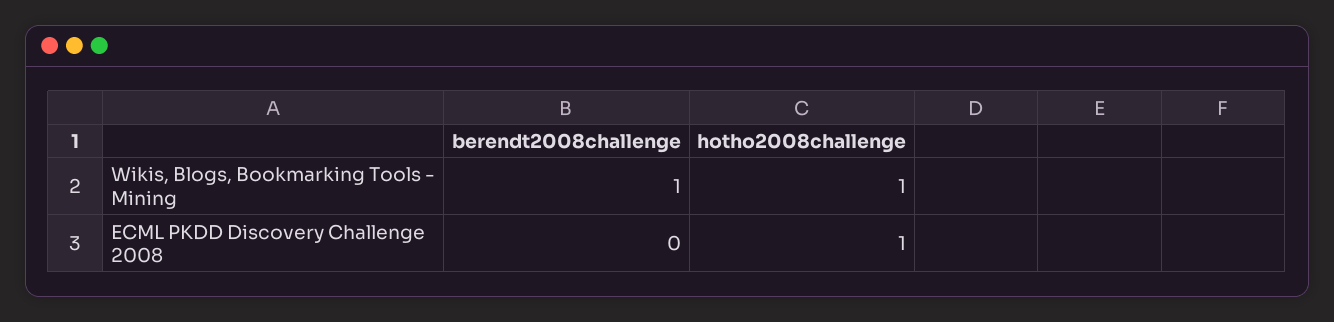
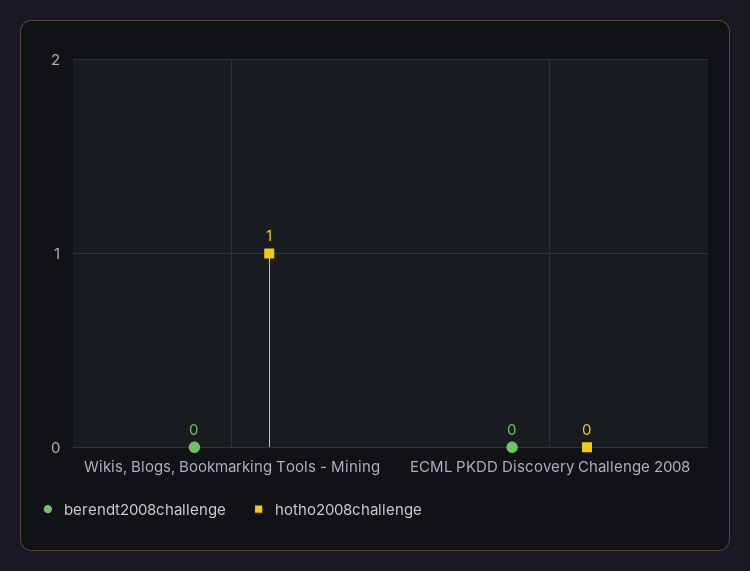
  {
    "berendt2008challenge": {
-     "Wikis, Blogs, Bookmarking Tools - Mining": 1,
+     "Wikis, Blogs, Bookmarking Tools - Mining": 0,
      "ECML PKDD Discovery Challenge 2008": 0
    },
    "hotho2008challenge": {
      "Wikis, Blogs, Bookmarking Tools - Mining": 1,
-     "ECML PKDD Discovery Challenge 2008": 1
+     "ECML PKDD Discovery Challenge 2008": 0
    }
  }

